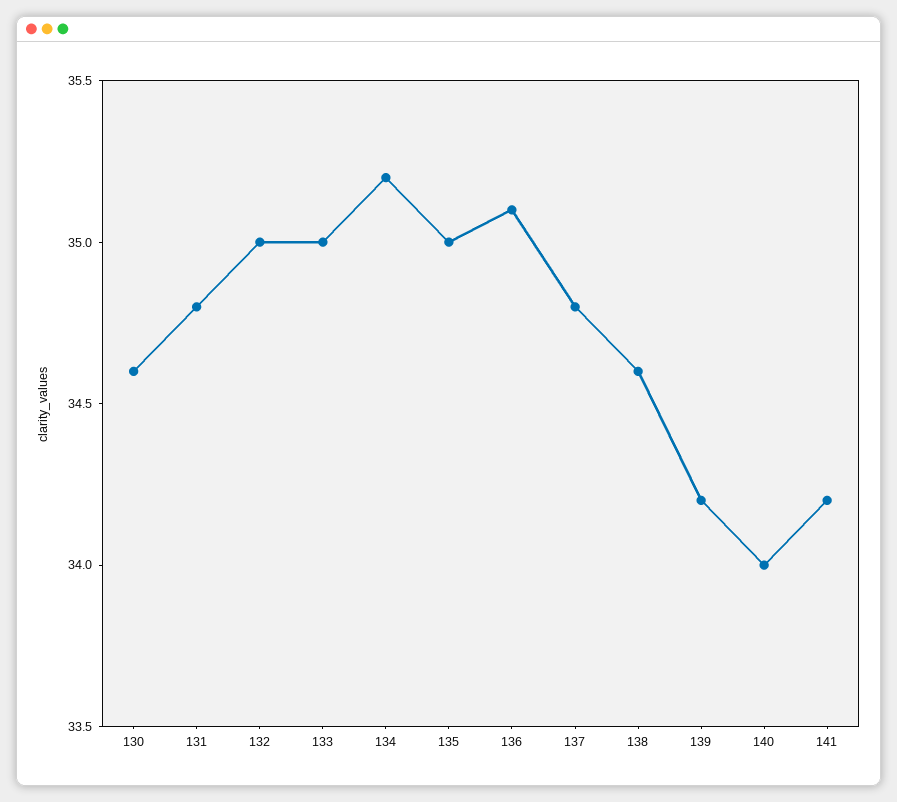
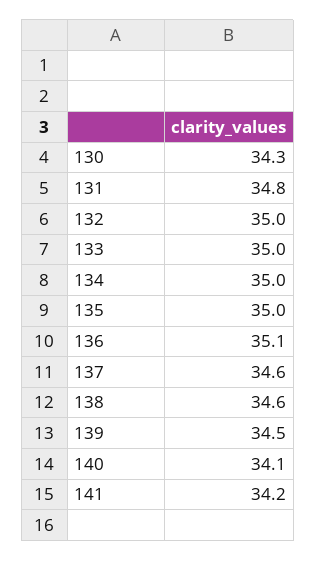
  {
-   "130": 34.6,
+   "130": 34.3,
    "131": 34.8,
    "132": 35,
    "133": 35,
-   "134": 35.2,
+   "134": 35,
    "135": 35,
    "136": 35.1,
-   "137": 34.8,
+   "137": 34.6,
    "138": 34.6,
-   "139": 34.2,
+   "139": 34.5,
-   "140": 34,
+   "140": 34.1,
    "141": 34.2
  }

